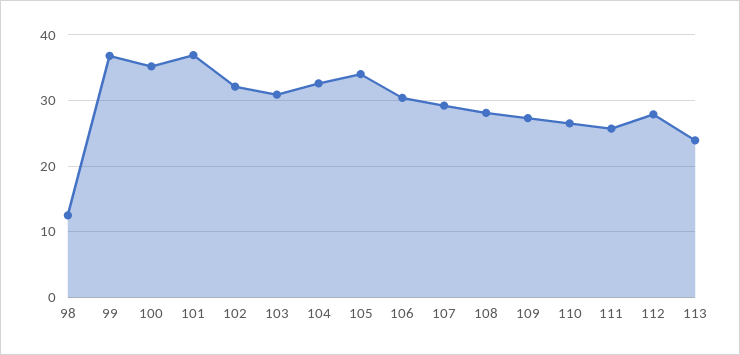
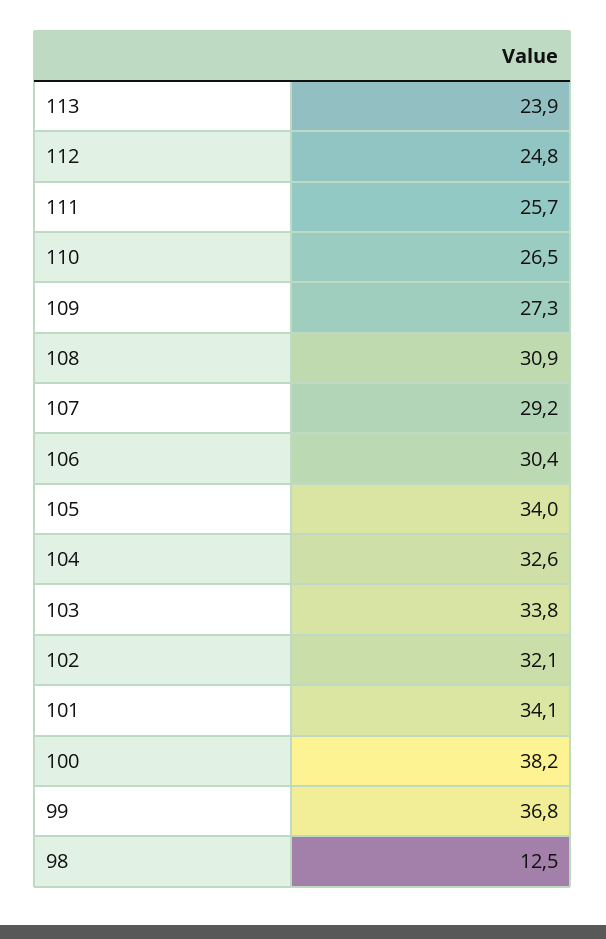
  {
    "98": 12.5,
    "99": 36.8,
-   "100": 35,
+   "100": 38.2,
-   "101": 37,
+   "101": 34.1,
    "102": 32.1,
-   "103": 31,
+   "103": 33.8,
    "104": 32.6,
    "105": 34,
    "106": 30.4,
    "107": 29.2,
-   "108": 28,
+   "108": 30.9,
    "109": 27.3,
    "110": 26.5,
    "111": 25.7,
-   "112": 28,
+   "112": 24.8,
    "113": 23.9
  }

